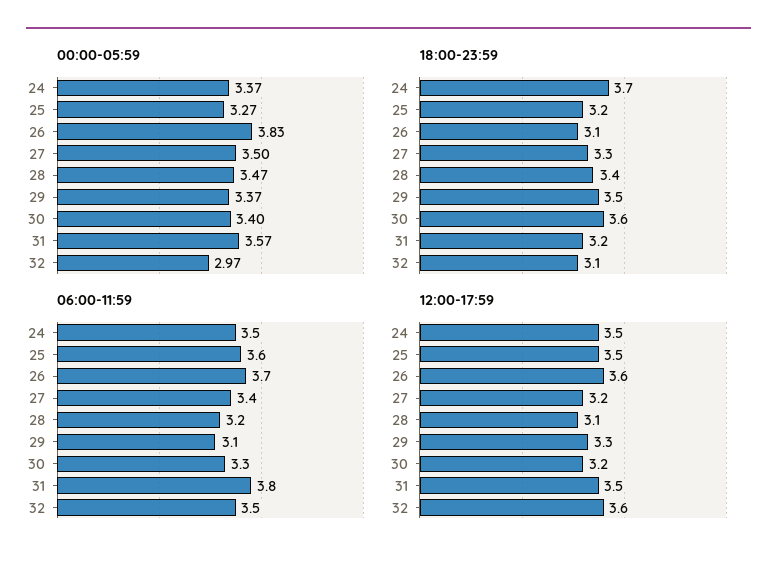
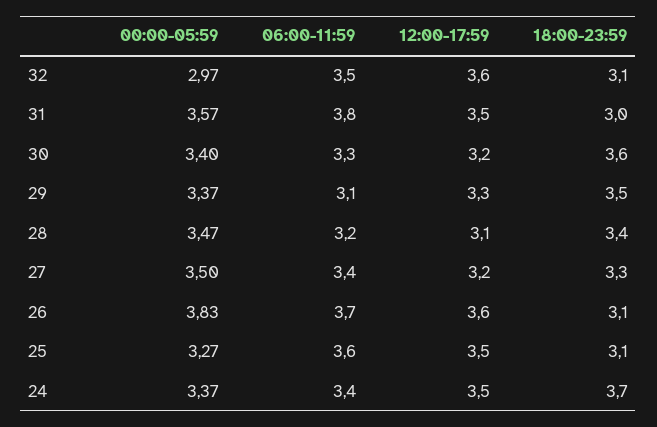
  {
    "00:00-05:59": {
      "24": 3.37,
      "25": 3.27,
      "26": 3.83,
      "27": 3.5,
      "28": 3.47,
      "29": 3.37,
      "30": 3.4,
      "31": 3.57,
      "32": 2.97
    },
    "18:00-23:59": {
      "24": 3.7,
-     "25": 3.2,
+     "25": 3.1,
      "26": 3.1,
      "27": 3.3,
      "28": 3.4,
      "29": 3.5,
      "30": 3.6,
-     "31": 3.2,
+     "31": 3,
      "32": 3.1
    },
    "06:00-11:59": {
-     "24": 3.5,
+     "24": 3.4,
      "25": 3.6,
      "26": 3.7,
      "27": 3.4,
      "28": 3.2,
      "29": 3.1,
      "30": 3.3,
      "31": 3.8,
      "32": 3.5
    },
    "12:00-17:59": {
      "24": 3.5,
      "25": 3.5,
      "26": 3.6,
      "27": 3.2,
      "28": 3.1,
      "29": 3.3,
      "30": 3.2,
      "31": 3.5,
      "32": 3.6
    }
  }

